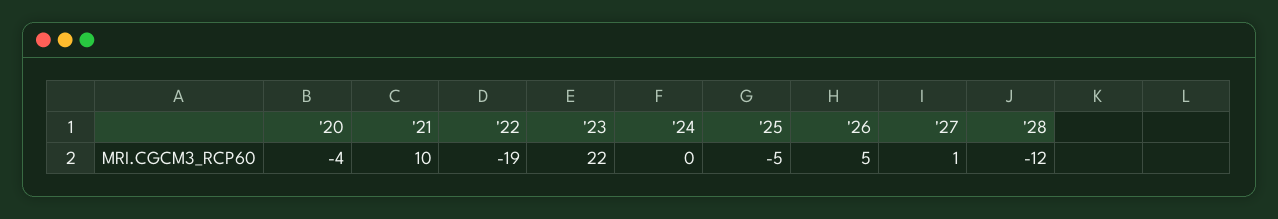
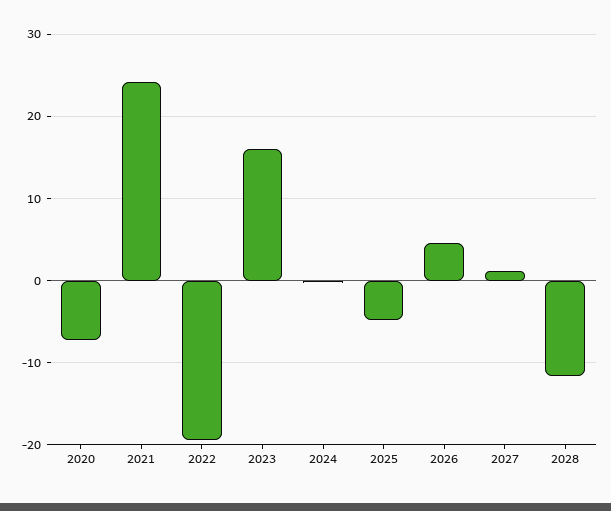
  {
-   "'20": -4,
+   "'20": -7,
-   "'21": 10,
+   "'21": 24,
    "'22": -19,
-   "'23": 22,
+   "'23": 16,
    "'24": 0,
    "'25": -5,
    "'26": 5,
    "'27": 1,
    "'28": -12
  }

